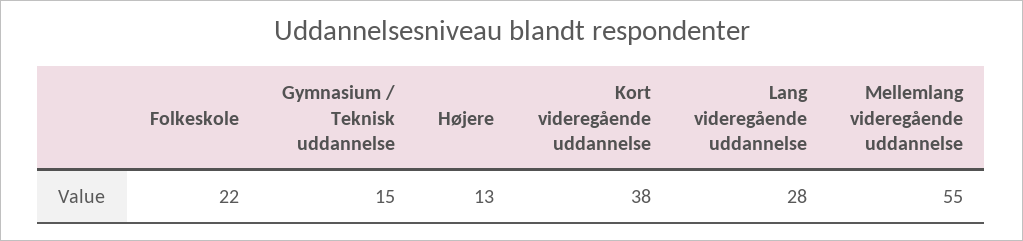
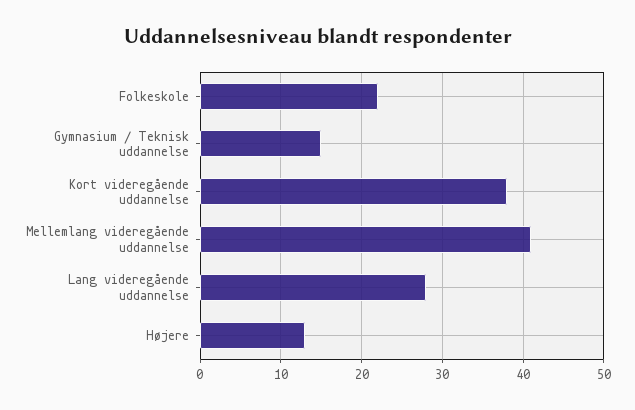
  {
    "Folkeskole": 22,
    "Gymnasium / Teknisk uddannelse": 15,
    "Højere": 13,
    "Kort videregående uddannelse": 38,
    "Lang videregående uddannelse": 28,
-   "Mellemlang videregående uddannelse": 55
+   "Mellemlang videregående uddannelse": 41
  }

